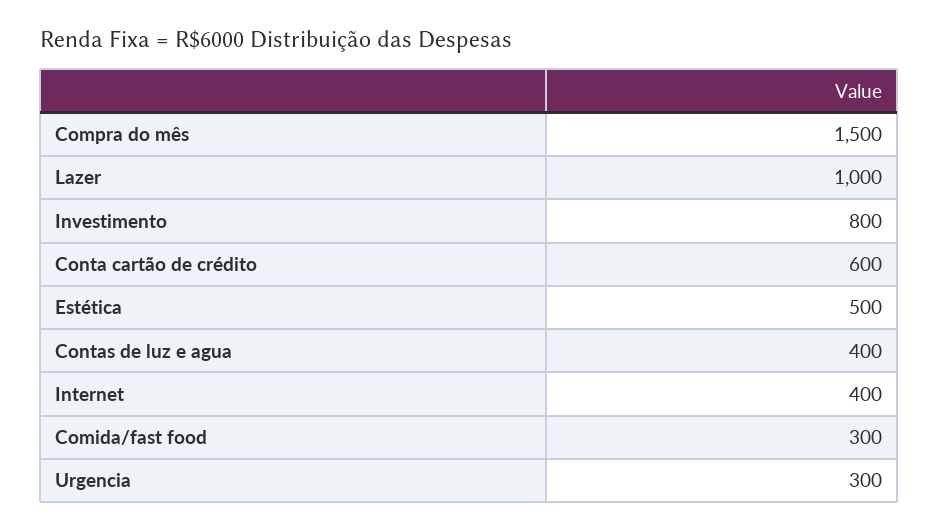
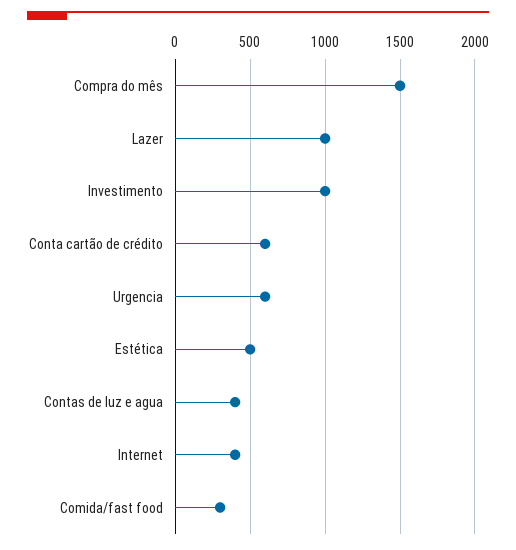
  {
    "Compra do mês": 1500,
    "Lazer": 1000,
-   "Investimento": 800,
+   "Investimento": 1000,
    "Conta cartão de crédito": 600,
    "Estética": 500,
    "Contas de luz e agua": 400,
    "Internet": 400,
    "Comida/fast food": 300,
-   "Urgencia": 300
+   "Urgencia": 600
  }

